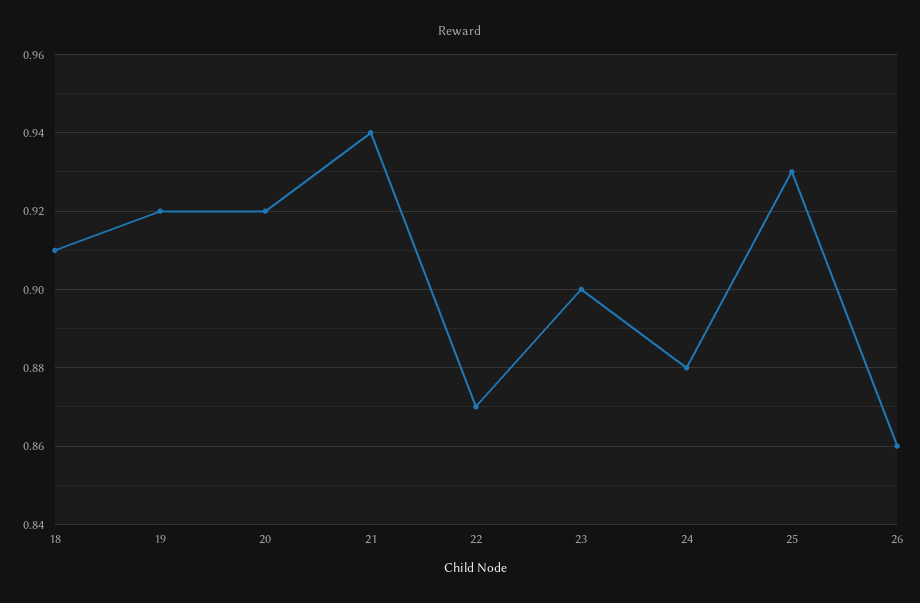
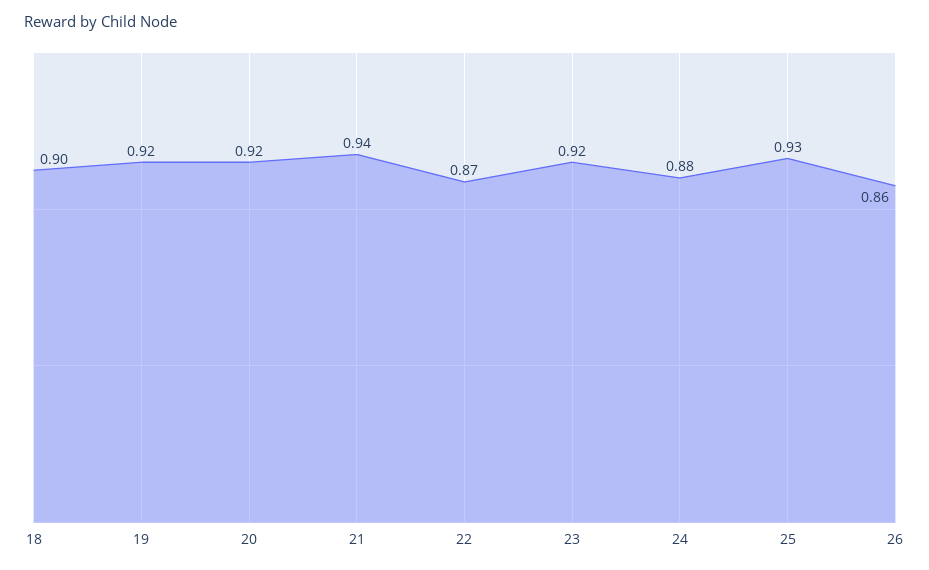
  {
-   "18": 0.91,
+   "18": 0.9,
    "19": 0.92,
    "20": 0.92,
    "21": 0.94,
    "22": 0.87,
-   "23": 0.9,
+   "23": 0.92,
    "24": 0.88,
    "25": 0.93,
    "26": 0.86
  }

